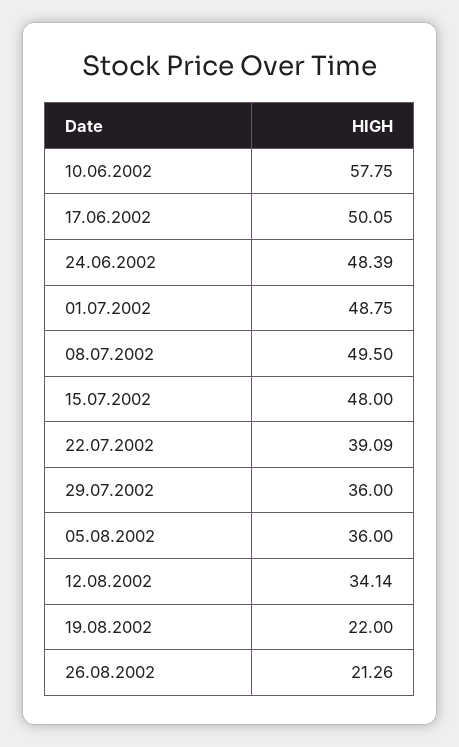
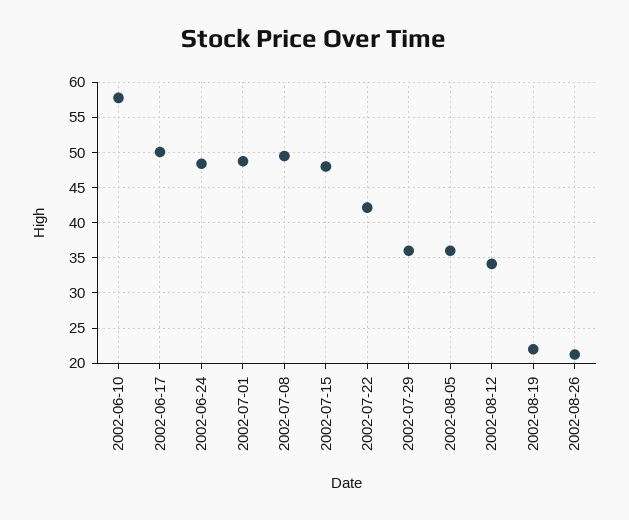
  {
    "10.06.2002": 57.75,
    "17.06.2002": 50.05,
    "24.06.2002": 48.39,
    "01.07.2002": 48.75,
    "08.07.2002": 49.5,
    "15.07.2002": 48,
-   "22.07.2002": 39.09,
+   "22.07.2002": 42,
    "29.07.2002": 36,
    "05.08.2002": 36,
    "12.08.2002": 34.14,
    "19.08.2002": 22,
    "26.08.2002": 21.26
  }

